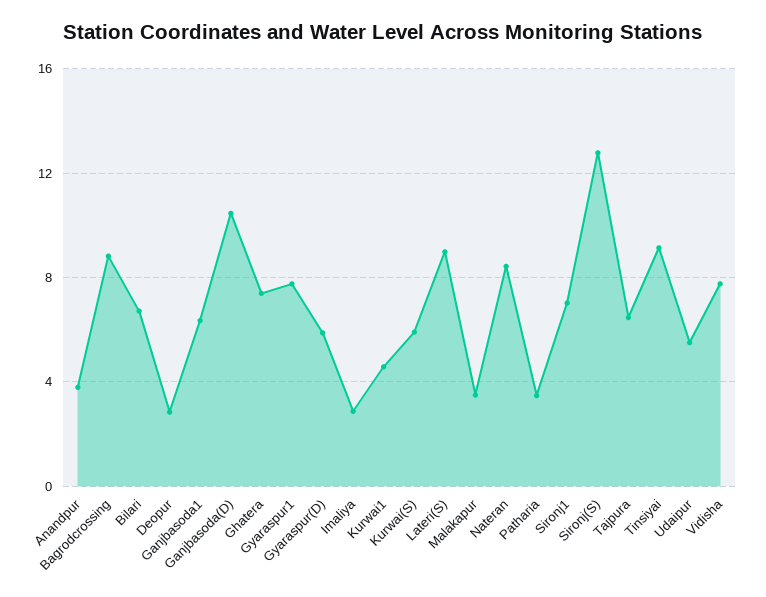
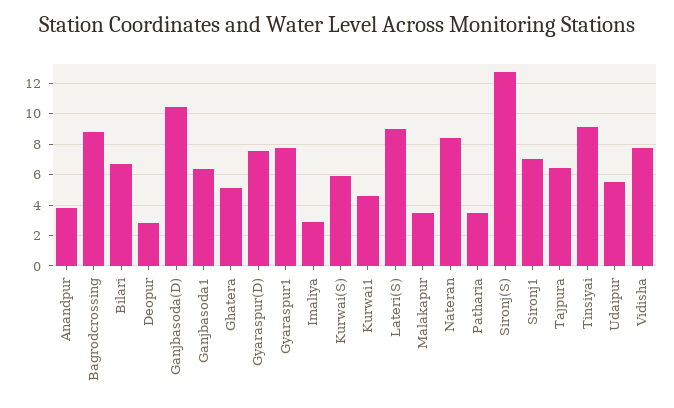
  {
    "Anandpur": 4,
    "Bagrodcrossing": 9,
    "Bilari": 6.5,
    "Deopur": 3,
    "Ganjbasoda1": 6.5,
    "Ganjbasoda(D)": 10.5,
-   "Ghatera": 7.5,
+   "Ghatera": 5,
    "Gyaraspur1": 8,
-   "Gyaraspur(D)": 6,
+   "Gyaraspur(D)": 7.5,
    "Imaliya": 3,
    "Kurwai1": 4.5,
    "Kurwai(S)": 6,
    "Lateri(S)": 9,
    "Malakapur": 3.5,
    "Nateran": 8.5,
    "Patharia": 3.5,
    "Sironj1": 7,
    "Sironj(S)": 13,
    "Tajpura": 6.5,
    "Tinsiyai": 9,
    "Udaipur": 5.5,
    "Vidisha": 8
  }

